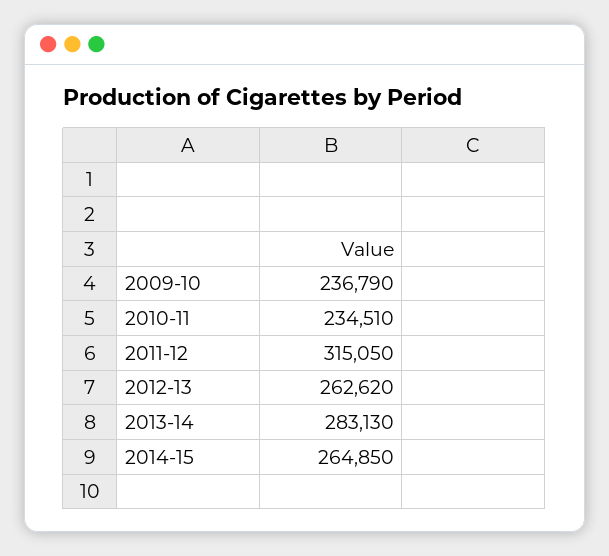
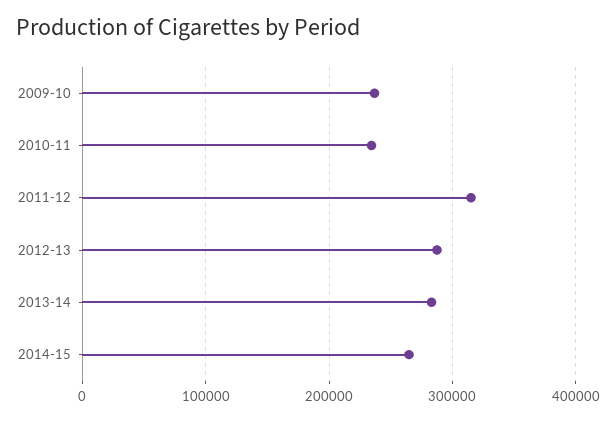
  {
    "2009-10": 236790,
    "2010-11": 234510,
    "2011-12": 315050,
-   "2012-13": 262620,
+   "2012-13": 290000,
    "2013-14": 283130,
    "2014-15": 264850
  }

